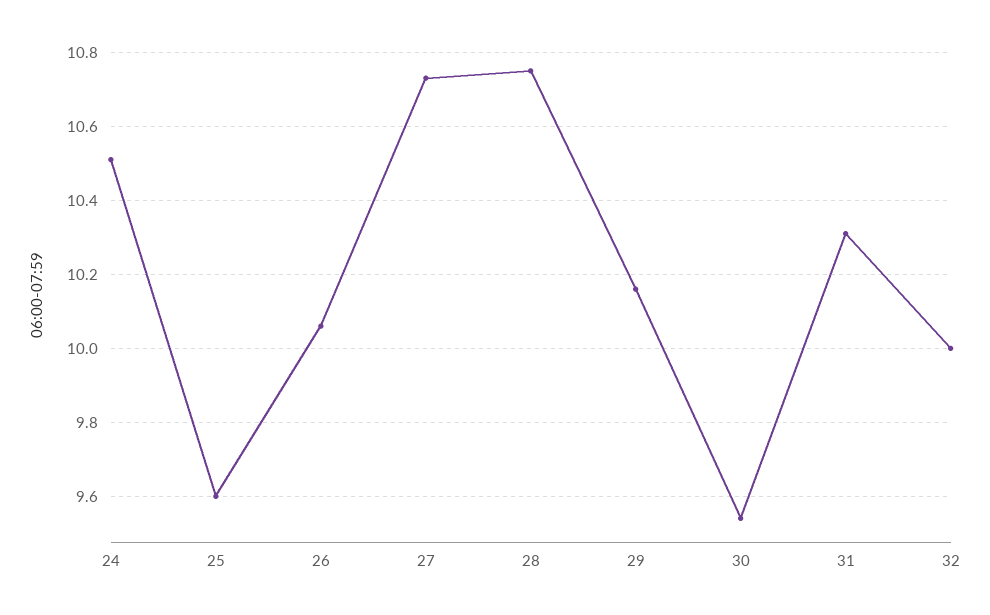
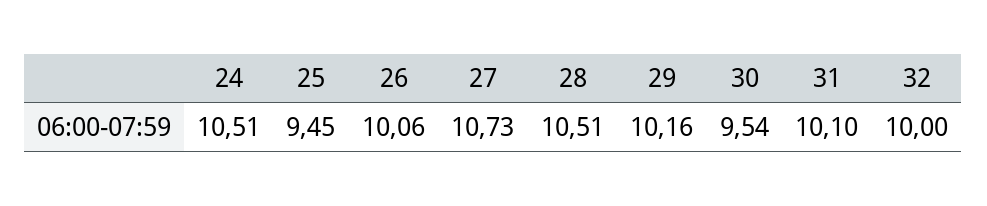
  {
    "24": 10.51,
-   "25": 9.6,
+   "25": 9.45,
    "26": 10.06,
    "27": 10.73,
-   "28": 10.75,
+   "28": 10.51,
    "29": 10.16,
    "30": 9.54,
-   "31": 10.3,
+   "31": 10.1,
    "32": 10
  }

